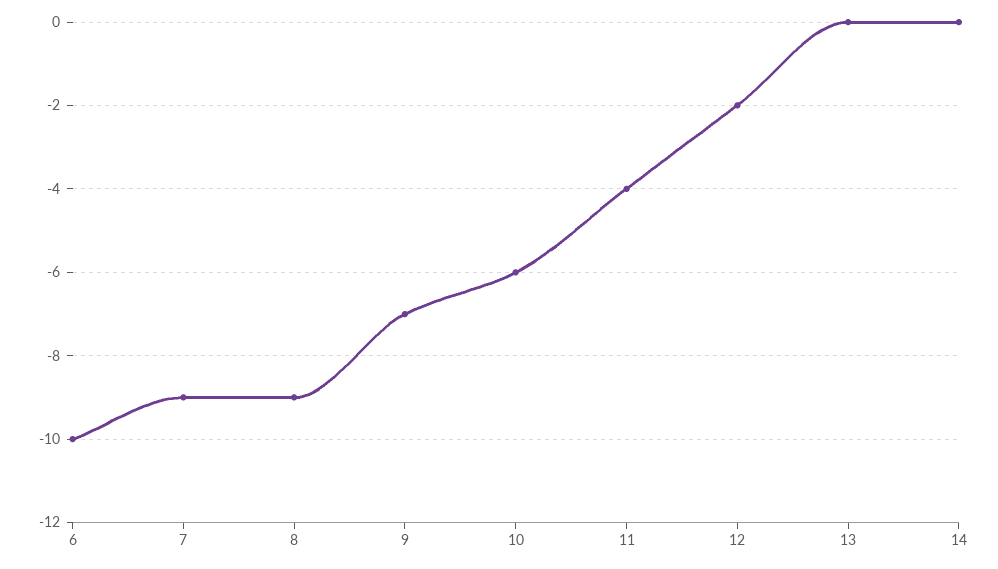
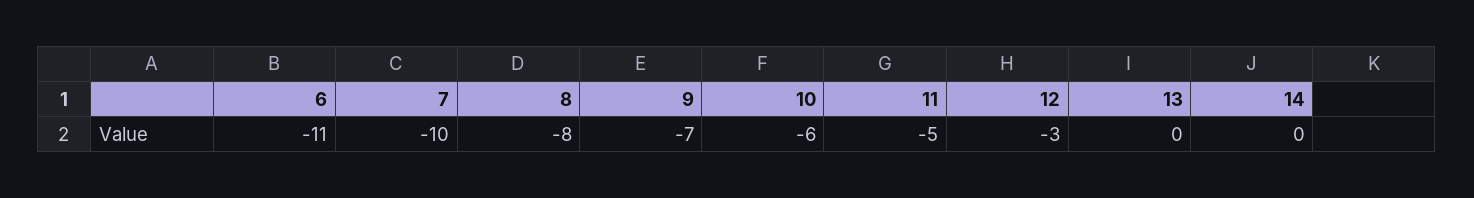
  {
-   "6": -10,
+   "6": -11,
-   "7": -9,
+   "7": -10,
-   "8": -9,
+   "8": -8,
    "9": -7,
    "10": -6,
-   "11": -4,
+   "11": -5,
-   "12": -2,
+   "12": -3,
    "13": 0,
    "14": 0
  }

